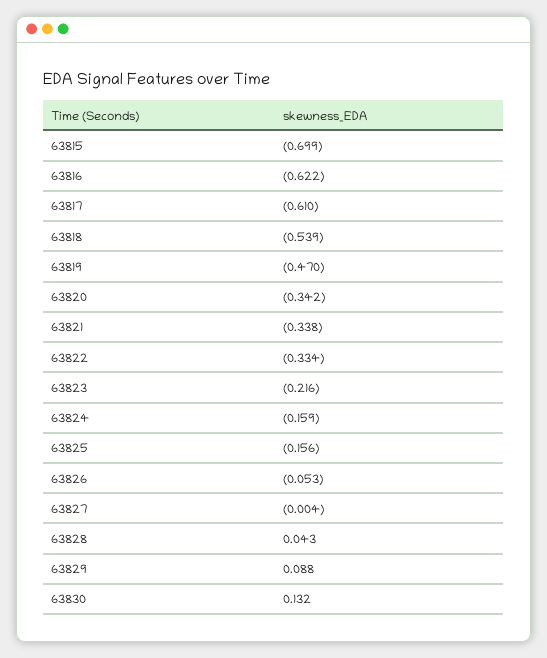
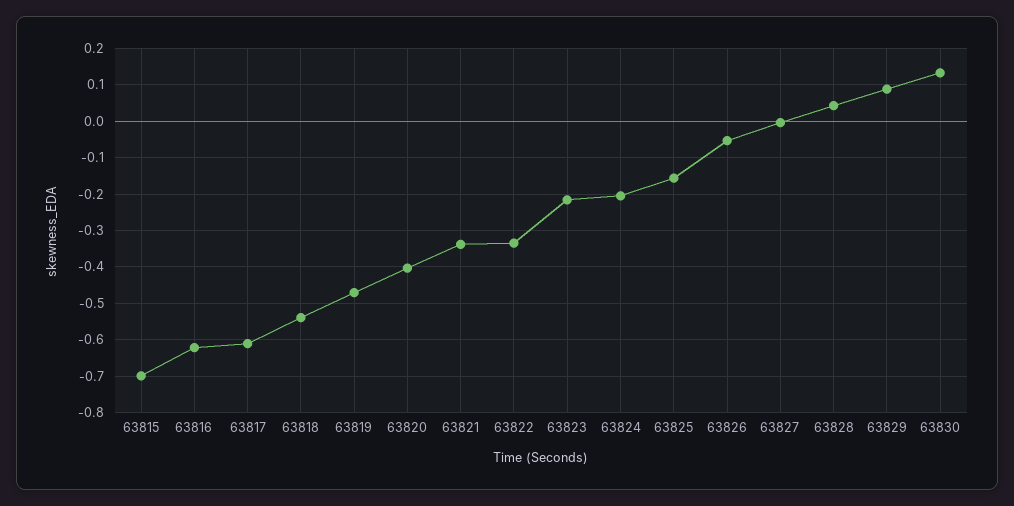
  {
    "63815": -0.699,
    "63816": -0.622,
    "63817": -0.61,
    "63818": -0.539,
    "63819": -0.47,
-   "63820": -0.342,
+   "63820": -0.4,
    "63821": -0.338,
    "63822": -0.334,
    "63823": -0.216,
-   "63824": -0.159,
+   "63824": -0.2,
    "63825": -0.156,
    "63826": -0.053,
    "63827": -0.004,
    "63828": 0.043,
    "63829": 0.088,
    "63830": 0.132
  }

